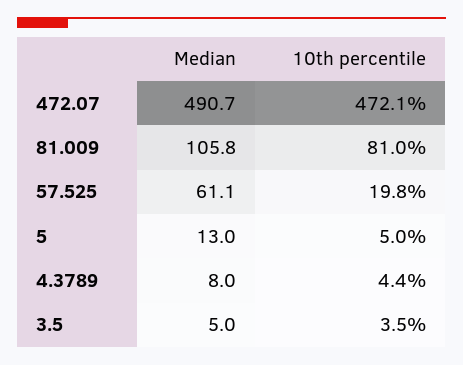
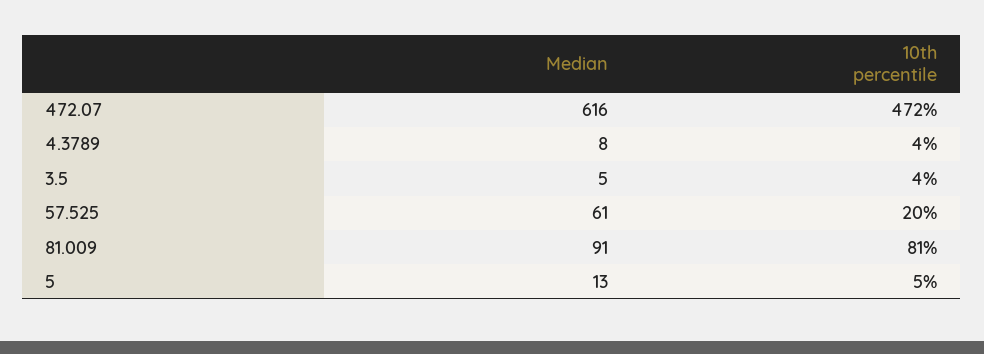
  {
    "Median": {
-     "472.07": 490.7,
+     "472.07": 616,
-     "81.009": 105.8,
+     "81.009": 91,
      "57.525": 61.1,
      "5": 13,
      "4.3789": 8,
      "3.5": 5
    },
    "10th percentile": {
      "472.07": 472.1,
      "81.009": 81,
      "57.525": 19.8,
      "5": 5,
      "4.3789": 4.4,
      "3.5": 3.5
    }
  }

